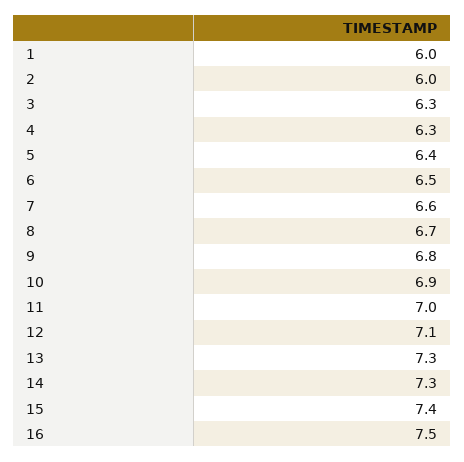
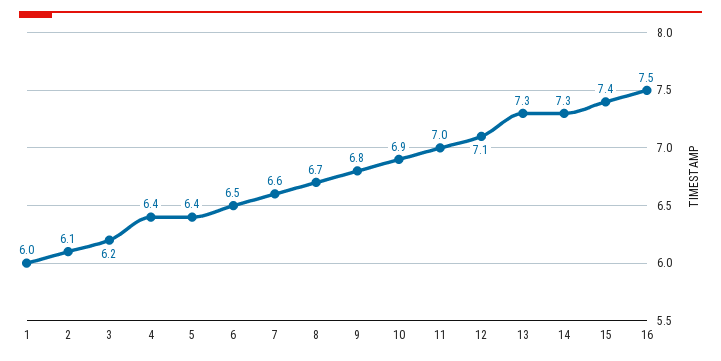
  {
    "1": 6,
-   "2": 6,
+   "2": 6.1,
-   "3": 6.3,
+   "3": 6.2,
-   "4": 6.3,
+   "4": 6.4,
    "5": 6.4,
    "6": 6.5,
    "7": 6.6,
    "8": 6.7,
    "9": 6.8,
    "10": 6.9,
    "11": 7,
    "12": 7.1,
    "13": 7.3,
    "14": 7.3,
    "15": 7.4,
    "16": 7.5
  }

